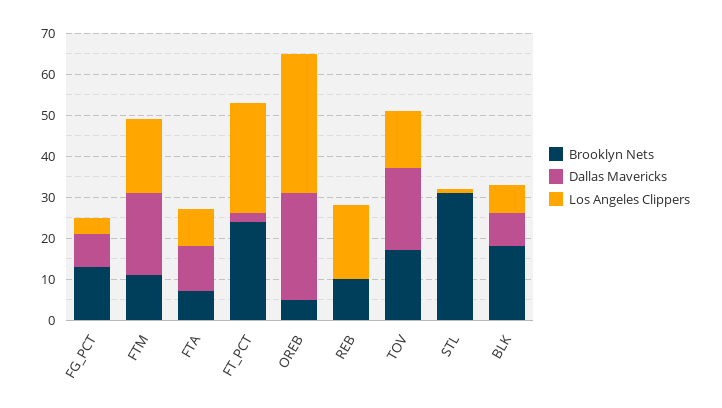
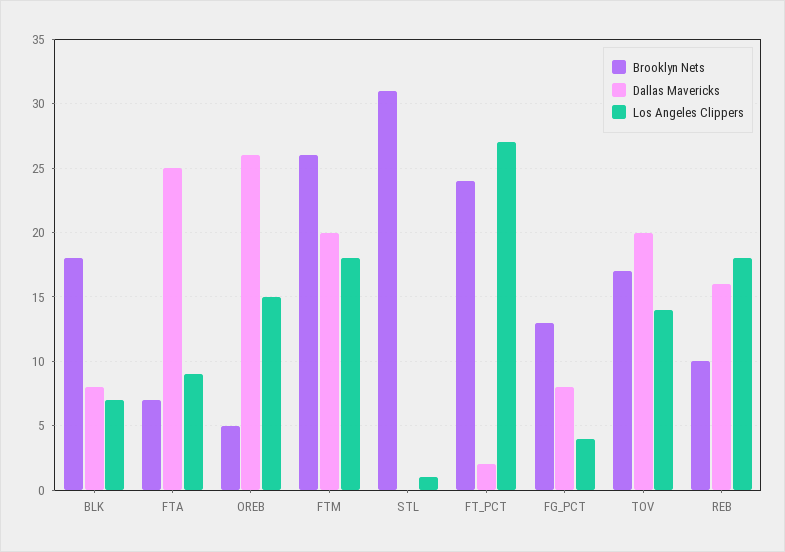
  {
    "Brooklyn Nets": {
      "FG_PCT": 13,
-     "FTM": 10,
+     "FTM": 26,
      "FTA": 7,
      "FT_PCT": 24,
      "OREB": 5,
      "REB": 10,
      "TOV": 17,
      "STL": 31,
      "BLK": 18
    },
    "Dallas Mavericks": {
      "FG_PCT": 8,
      "FTM": 20,
-     "FTA": 10,
+     "FTA": 25,
      "FT_PCT": 2,
      "OREB": 26,
-     "REB": 0,
+     "REB": 16,
      "TOV": 20,
      "STL": 0,
      "BLK": 8
    },
    "Los Angeles Clippers": {
      "FG_PCT": 4,
      "FTM": 18,
      "FTA": 9,
      "FT_PCT": 27,
-     "OREB": 35,
+     "OREB": 15,
      "REB": 18,
      "TOV": 14,
      "STL": 1,
      "BLK": 7
    }
  }

